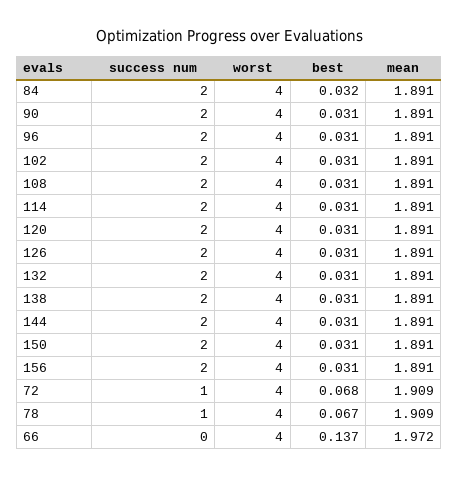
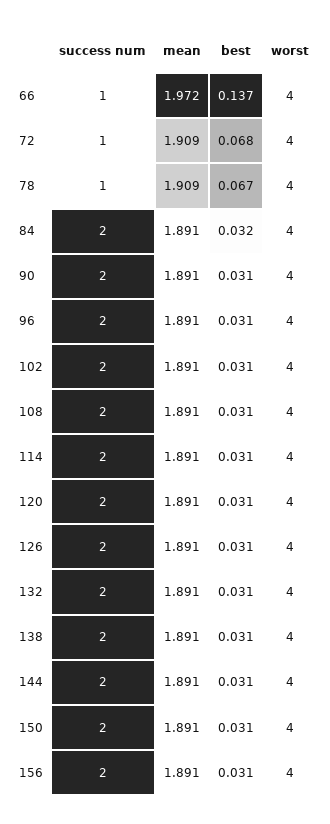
  {
    "success num": {
      "84": 2,
      "90": 2,
      "96": 2,
      "102": 2,
      "108": 2,
      "114": 2,
      "120": 2,
      "126": 2,
      "132": 2,
      "138": 2,
      "144": 2,
      "150": 2,
      "156": 2,
      "72": 1,
      "78": 1,
-     "66": 0
+     "66": 1
    },
    "worst": {
      "84": 4,
      "90": 4,
      "96": 4,
      "102": 4,
      "108": 4,
      "114": 4,
      "120": 4,
      "126": 4,
      "132": 4,
      "138": 4,
      "144": 4,
      "150": 4,
      "156": 4,
      "72": 4,
      "78": 4,
      "66": 4
    },
    "best": {
      "84": 0.032,
      "90": 0.031,
      "96": 0.031,
      "102": 0.031,
      "108": 0.031,
      "114": 0.031,
      "120": 0.031,
      "126": 0.031,
      "132": 0.031,
      "138": 0.031,
      "144": 0.031,
      "150": 0.031,
      "156": 0.031,
      "72": 0.068,
      "78": 0.067,
      "66": 0.137
    },
    "mean": {
      "84": 1.891,
      "90": 1.891,
      "96": 1.891,
      "102": 1.891,
      "108": 1.891,
      "114": 1.891,
      "120": 1.891,
      "126": 1.891,
      "132": 1.891,
      "138": 1.891,
      "144": 1.891,
      "150": 1.891,
      "156": 1.891,
      "72": 1.909,
      "78": 1.909,
      "66": 1.972
    }
  }

